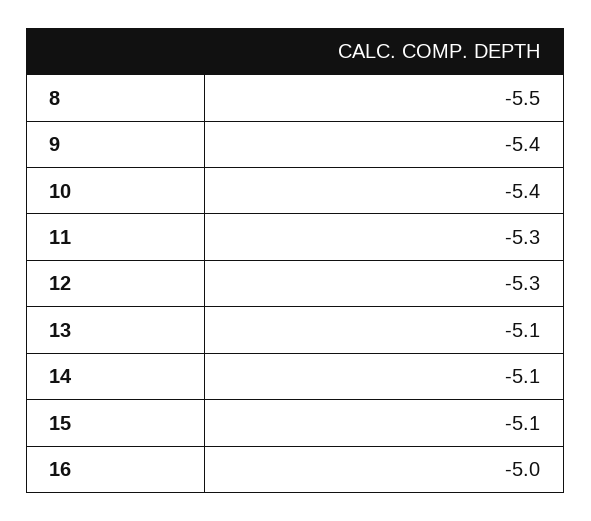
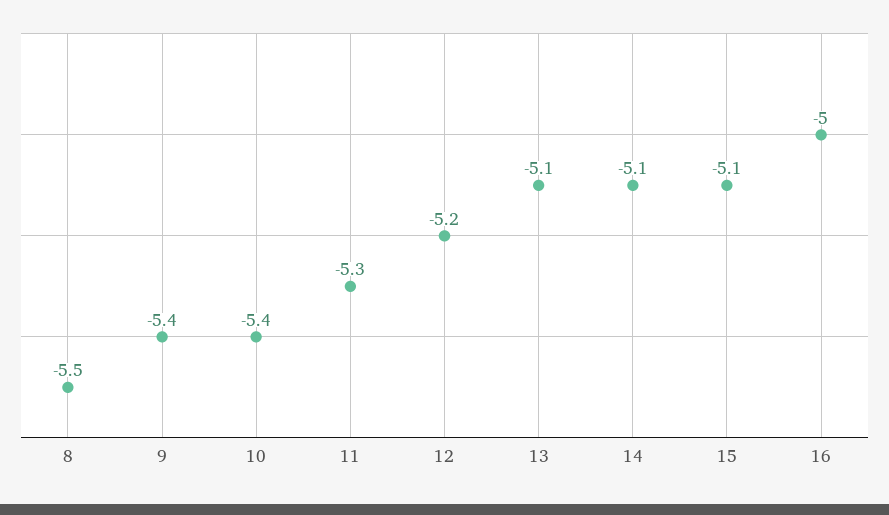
  {
    "8": -5.5,
    "9": -5.4,
    "10": -5.4,
    "11": -5.3,
-   "12": -5.3,
+   "12": -5.2,
    "13": -5.1,
    "14": -5.1,
    "15": -5.1,
    "16": -5
  }

